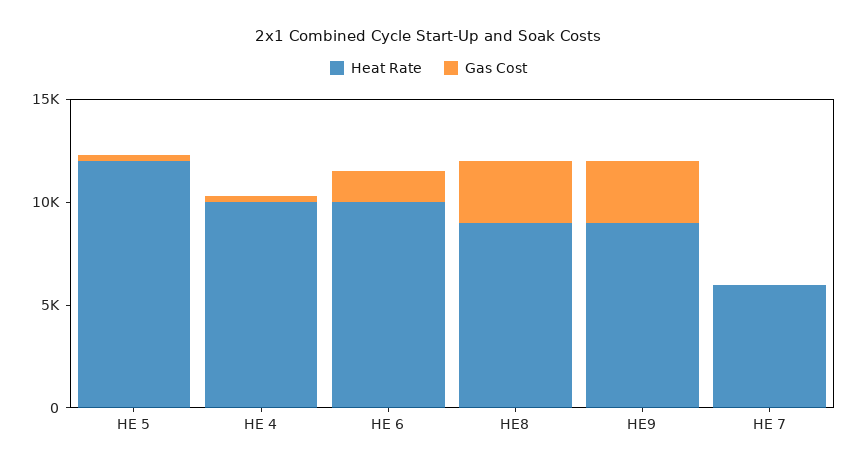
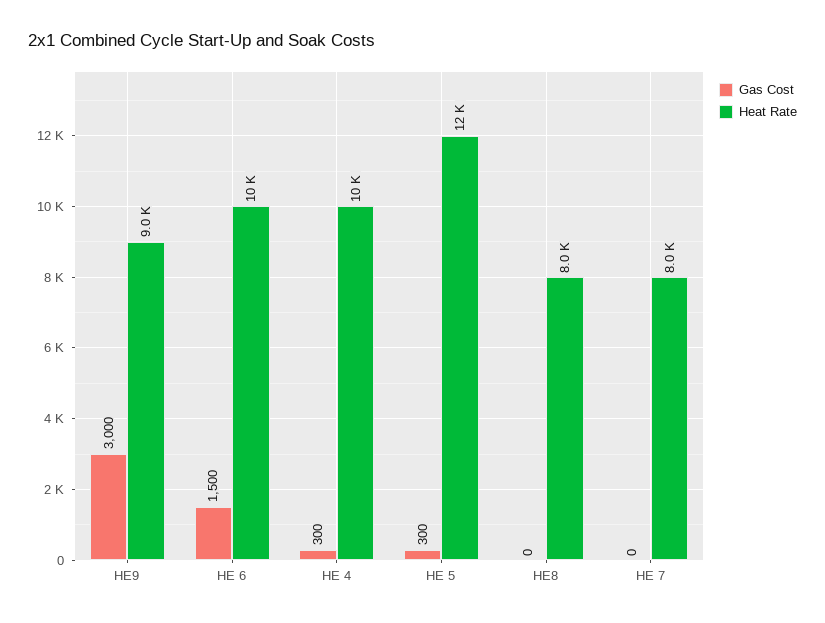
  {
    "Heat Rate": {
      "HE 5": 12000,
      "HE 4": 10000,
      "HE 6": 10000,
-     "HE8": 9000,
+     "HE8": 8000,
      "HE9": 9000,
-     "HE 7": 6000
+     "HE 7": 8000
    },
    "Gas Cost": {
      "HE 5": 300,
      "HE 4": 300,
      "HE 6": 1500,
-     "HE8": 3000,
+     "HE8": 0,
      "HE9": 3000,
      "HE 7": 0
    }
  }

